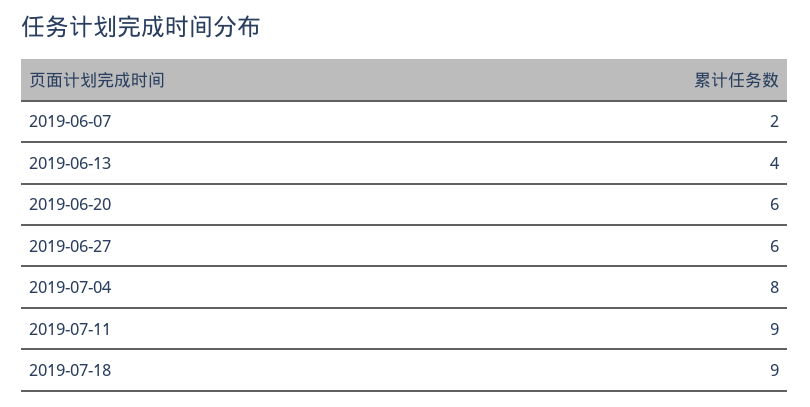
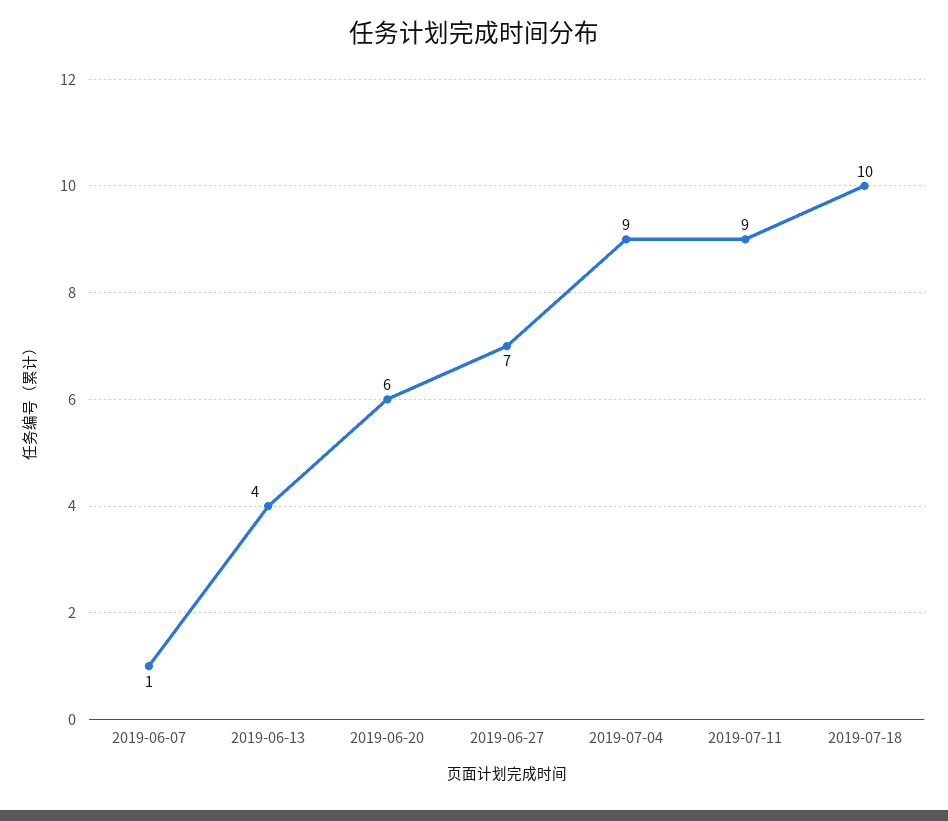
  {
-   "2019-06-07": 2,
+   "2019-06-07": 1,
    "2019-06-13": 4,
    "2019-06-20": 6,
-   "2019-06-27": 6,
+   "2019-06-27": 7,
-   "2019-07-04": 8,
+   "2019-07-04": 9,
    "2019-07-11": 9,
-   "2019-07-18": 9
+   "2019-07-18": 10
  }

